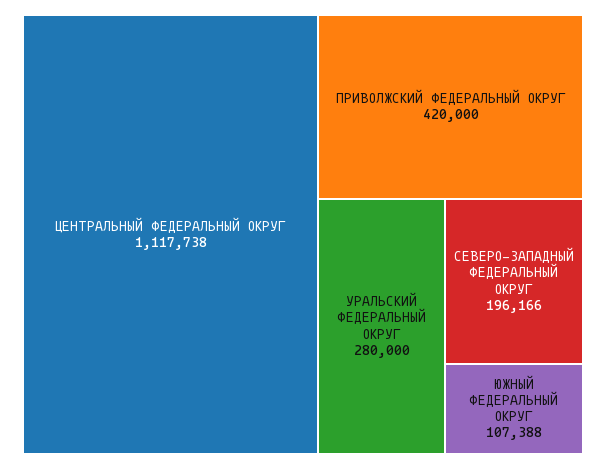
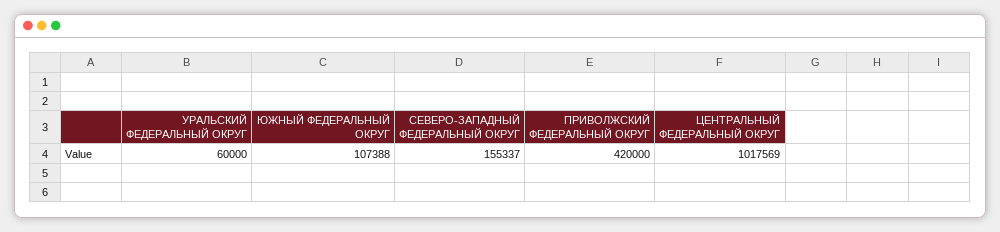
  {
-   "ЦЕНТРАЛЬНЫЙ ФЕДЕРАЛЬНЫЙ ОКРУГ": 1117738,
+   "ЦЕНТРАЛЬНЫЙ ФЕДЕРАЛЬНЫЙ ОКРУГ": 1017569,
    "ПРИВОЛЖСКИЙ ФЕДЕРАЛЬНЫЙ ОКРУГ": 420000,
-   "УРАЛЬСКИЙ ФЕДЕРАЛЬНЫЙ ОКРУГ": 280000,
+   "УРАЛЬСКИЙ ФЕДЕРАЛЬНЫЙ ОКРУГ": 60000,
-   "СЕВЕРО-ЗАПАДНЫЙ ФЕДЕРАЛЬНЫЙ ОКРУГ": 196166,
+   "СЕВЕРО-ЗАПАДНЫЙ ФЕДЕРАЛЬНЫЙ ОКРУГ": 155337,
    "ЮЖНЫЙ ФЕДЕРАЛЬНЫЙ ОКРУГ": 107388
  }

